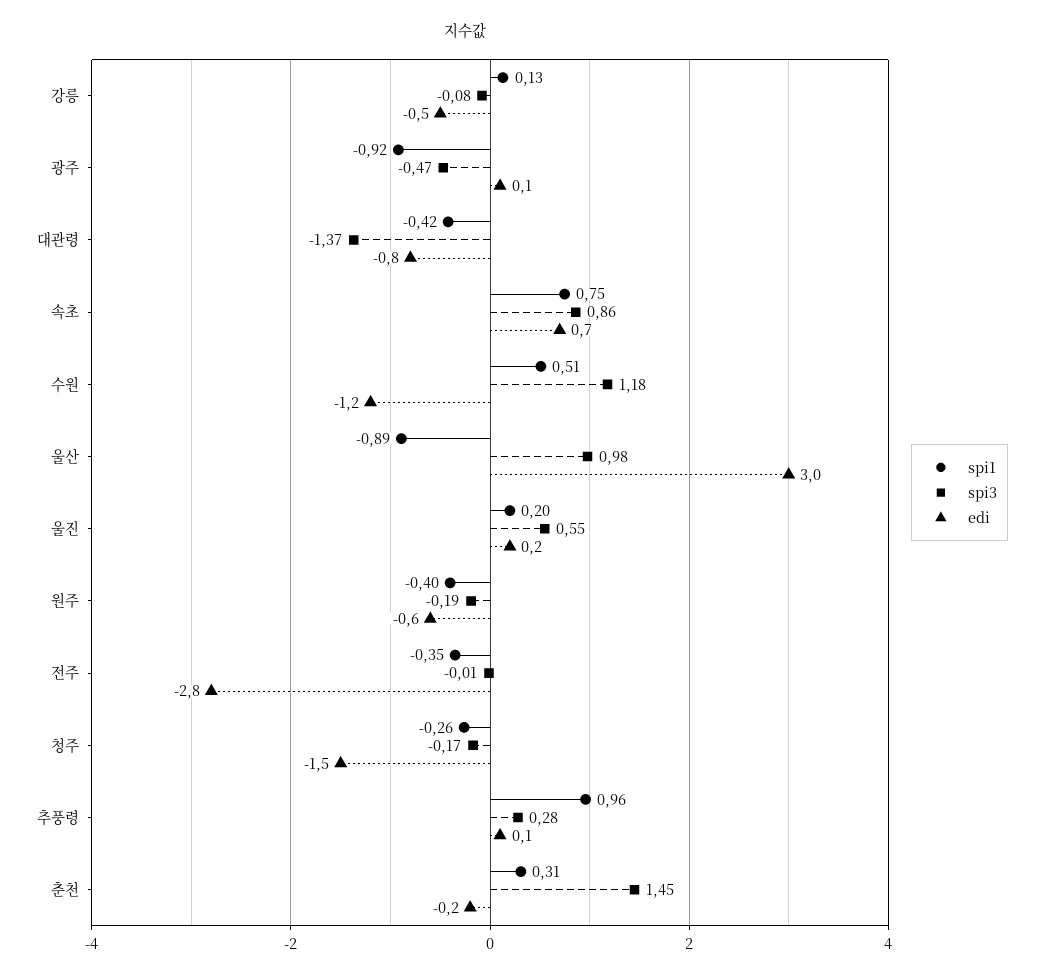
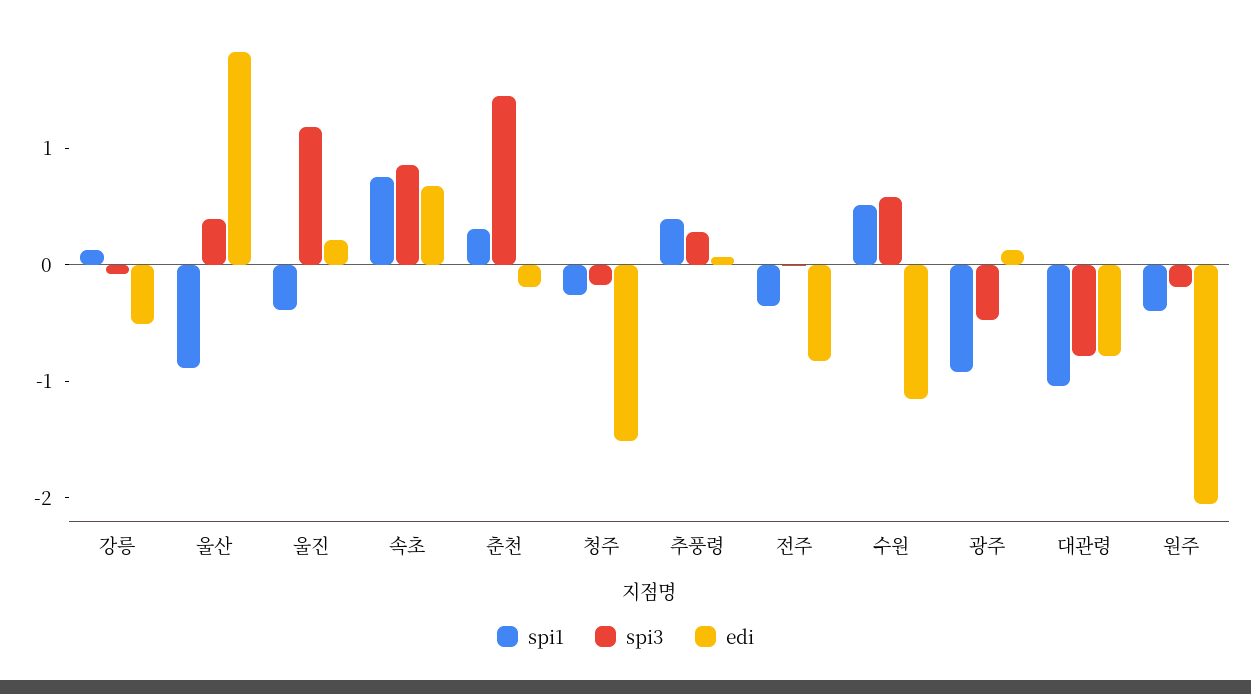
  {
    "spi1": {
      "강릉": 0.13,
      "광주": -0.92,
-     "대관령": -0.42,
+     "대관령": -1,
      "속초": 0.75,
      "수원": 0.51,
      "울산": -0.89,
-     "울진": 0.2,
+     "울진": -0.4,
      "원주": -0.4,
      "전주": -0.35,
      "청주": -0.26,
-     "추풍령": 0.96,
+     "추풍령": 0.4,
      "춘천": 0.31
    },
    "spi3": {
      "강릉": -0.08,
      "광주": -0.47,
-     "대관령": -1.37,
+     "대관령": -0.8,
      "속초": 0.86,
-     "수원": 1.18,
+     "수원": 0.6,
-     "울산": 0.98,
+     "울산": 0.4,
-     "울진": 0.55,
+     "울진": 1.2,
      "원주": -0.19,
      "전주": -0.01,
      "청주": -0.17,
      "추풍령": 0.28,
      "춘천": 1.45
    },
    "edi": {
      "강릉": -0.5,
      "광주": 0.1,
      "대관령": -0.8,
      "속초": 0.7,
      "수원": -1.2,
-     "울산": 3,
+     "울산": 1.8,
      "울진": 0.2,
-     "원주": -0.6,
+     "원주": -2,
-     "전주": -2.8,
+     "전주": -0.8,
      "청주": -1.5,
      "추풍령": 0.1,
      "춘천": -0.2
    }
  }

